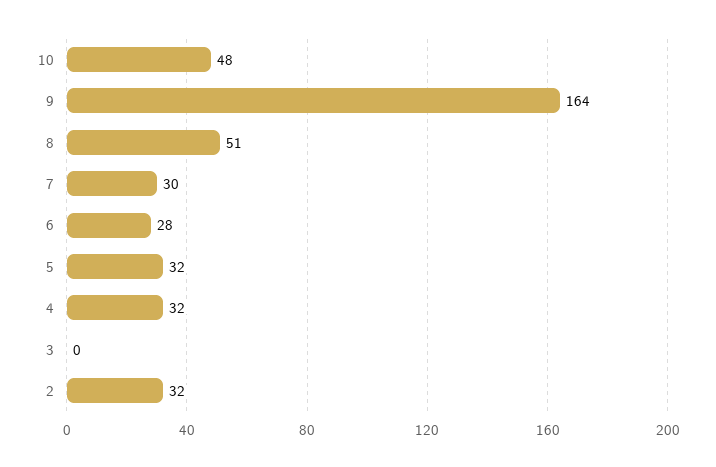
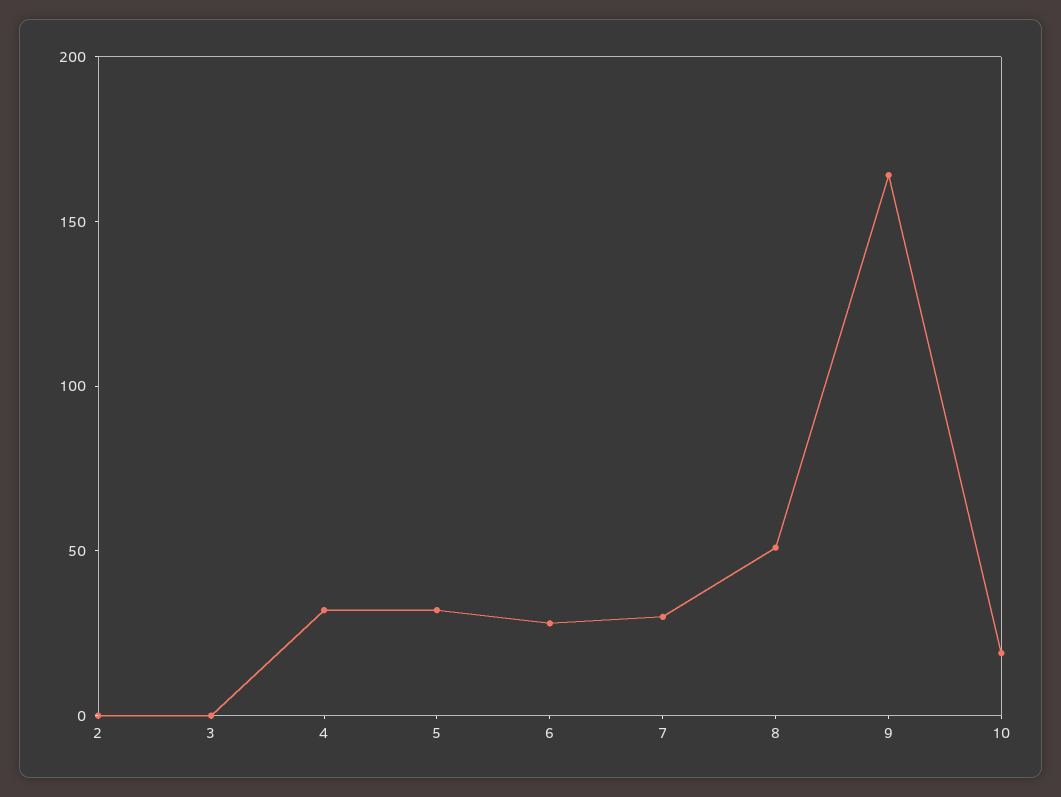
  {
-   "10": 48,
+   "10": 20,
    "9": 164,
    "8": 51,
    "7": 30,
    "6": 28,
    "5": 32,
    "4": 32,
    "3": 0,
-   "2": 32
+   "2": 0
  }

